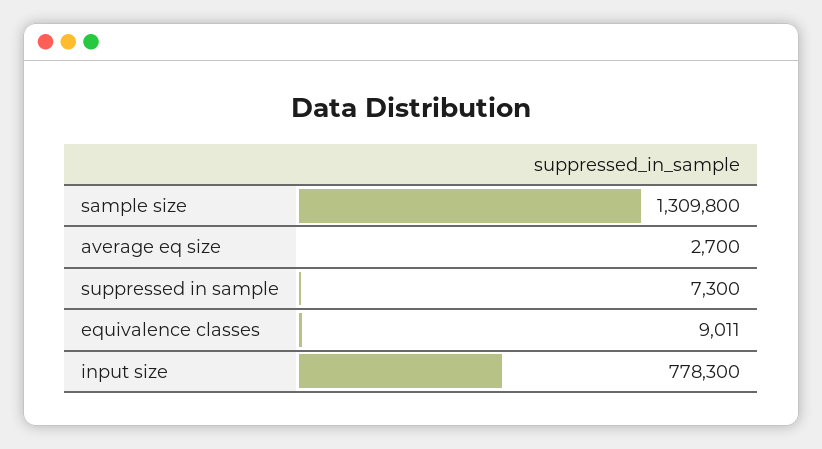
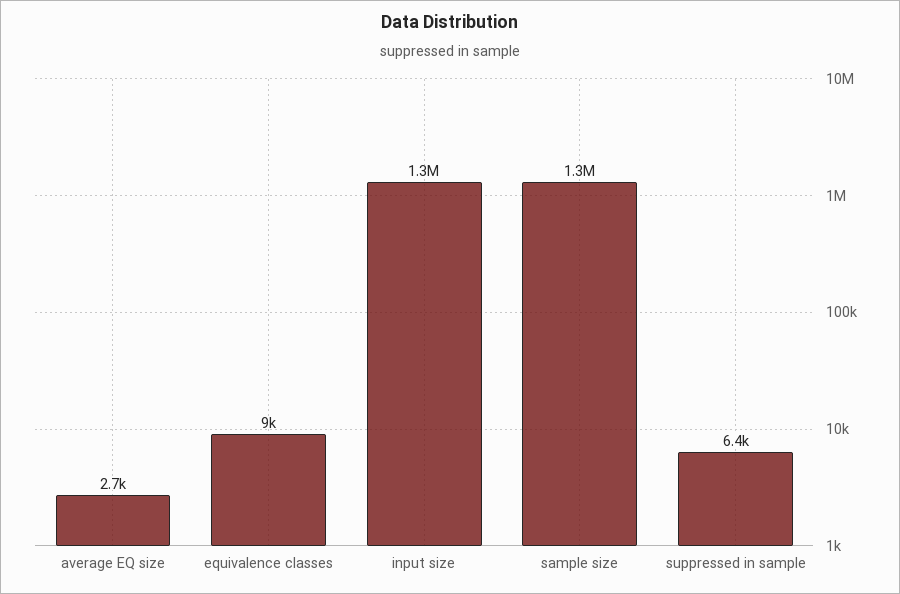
  {
    "sample size": 1309800,
    "average eq size": 2700,
-   "suppressed in sample": 7300,
+   "suppressed in sample": 6400,
    "equivalence classes": 9011,
-   "input size": 778300
+   "input size": 1300000
  }

